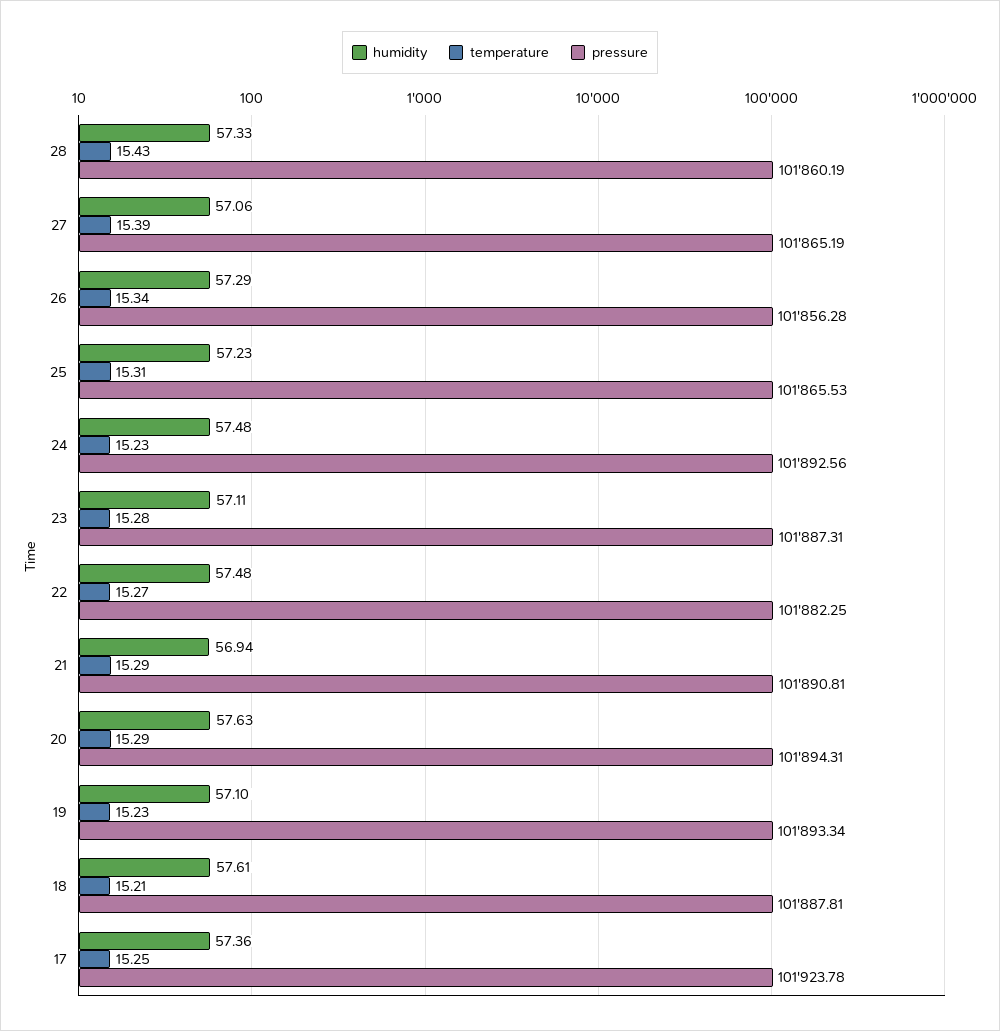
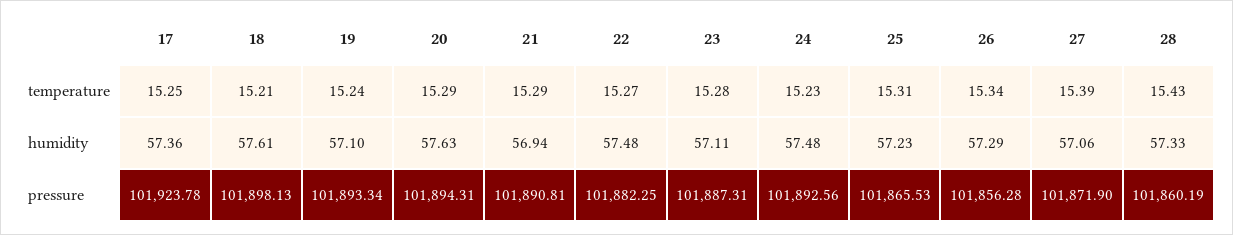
  {
    "humidity": {
      "28": 57.33,
      "27": 57.06,
      "26": 57.29,
      "25": 57.23,
      "24": 57.48,
      "23": 57.11,
      "22": 57.48,
      "21": 56.94,
      "20": 57.63,
      "19": 57.1,
      "18": 57.61,
      "17": 57.36
    },
    "temperature": {
      "28": 15.43,
      "27": 15.39,
      "26": 15.34,
      "25": 15.31,
      "24": 15.23,
      "23": 15.28,
      "22": 15.27,
      "21": 15.29,
      "20": 15.29,
-     "19": 15.23,
+     "19": 15.24,
      "18": 15.21,
      "17": 15.25
    },
    "pressure": {
      "28": 101860.19,
-     "27": 101865.19,
+     "27": 101871.9,
      "26": 101856.28,
      "25": 101865.53,
      "24": 101892.56,
      "23": 101887.31,
      "22": 101882.25,
      "21": 101890.81,
      "20": 101894.31,
      "19": 101893.34,
-     "18": 101887.81,
+     "18": 101898.13,
      "17": 101923.78
    }
  }

